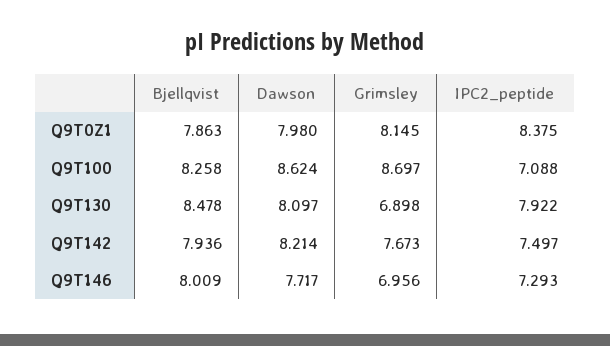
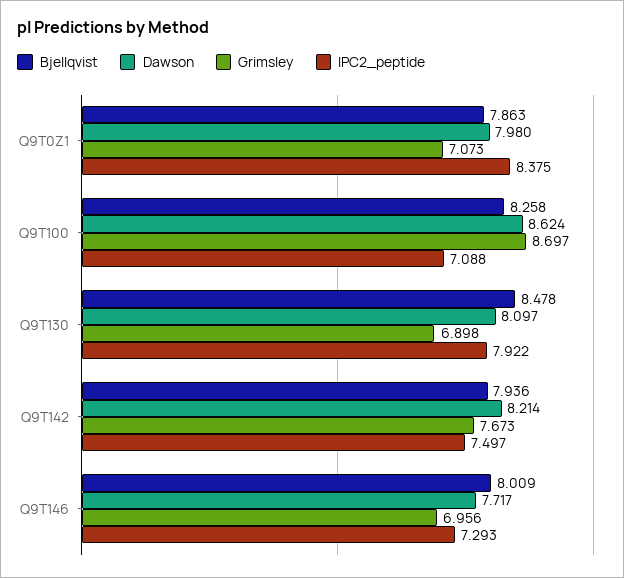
  {
    "Bjellqvist": {
      "Q9T0Z1": 7.863,
      "Q9T100": 8.258,
      "Q9T130": 8.478,
      "Q9T142": 7.936,
      "Q9T146": 8.009
    },
    "Dawson": {
      "Q9T0Z1": 7.98,
      "Q9T100": 8.624,
      "Q9T130": 8.097,
      "Q9T142": 8.214,
      "Q9T146": 7.717
    },
    "Grimsley": {
-     "Q9T0Z1": 8.145,
+     "Q9T0Z1": 7.073,
      "Q9T100": 8.697,
      "Q9T130": 6.898,
      "Q9T142": 7.673,
      "Q9T146": 6.956
    },
    "IPC2_peptide": {
      "Q9T0Z1": 8.375,
      "Q9T100": 7.088,
      "Q9T130": 7.922,
      "Q9T142": 7.497,
      "Q9T146": 7.293
    }
  }

